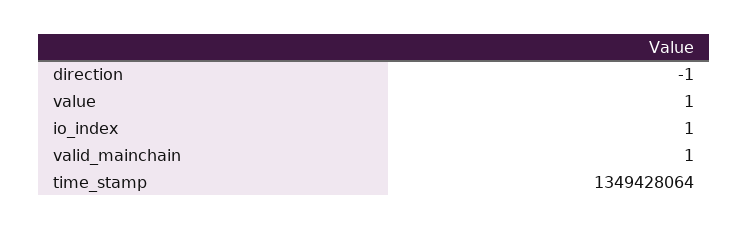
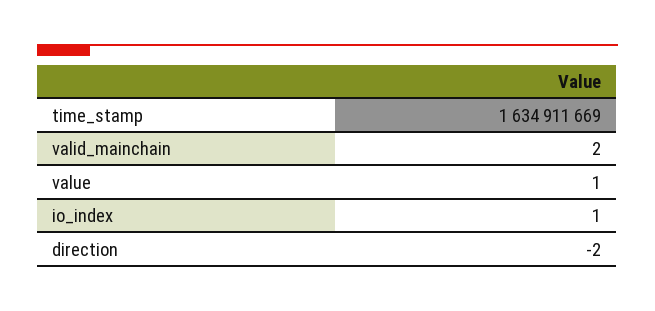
  {
-   "direction": -1,
+   "direction": -2,
    "value": 1,
    "io_index": 1,
-   "valid_mainchain": 1,
+   "valid_mainchain": 2,
-   "time_stamp": 1349428064
+   "time_stamp": 1634911669
  }

